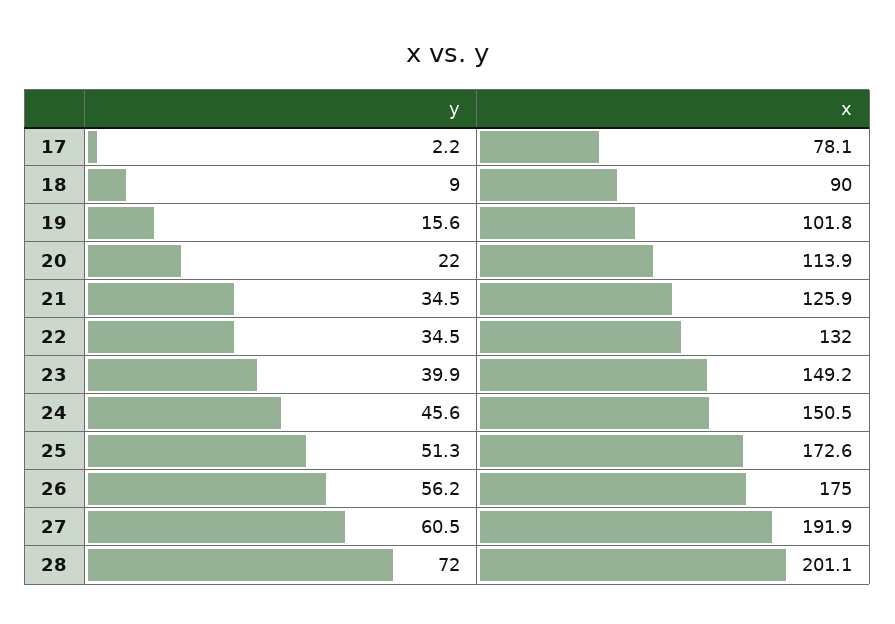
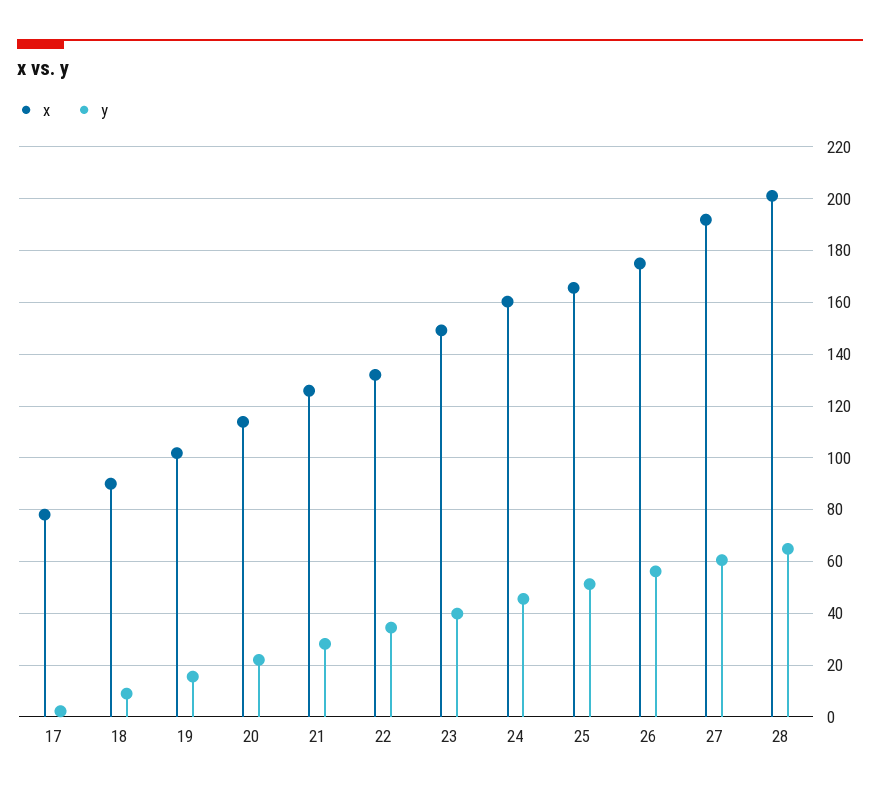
  {
    "y": {
      "17": 2.2,
      "18": 9,
      "19": 15.6,
      "20": 22,
-     "21": 34.5,
+     "21": 27.5,
      "22": 34.5,
      "23": 39.9,
      "24": 45.6,
      "25": 51.3,
      "26": 56.2,
      "27": 60.5,
-     "28": 72
+     "28": 65
    },
    "x": {
      "17": 78.1,
      "18": 90,
      "19": 101.8,
      "20": 113.9,
      "21": 125.9,
      "22": 132,
      "23": 149.2,
-     "24": 150.5,
+     "24": 160,
-     "25": 172.6,
+     "25": 165,
      "26": 175,
      "27": 191.9,
      "28": 201.1
    }
  }

